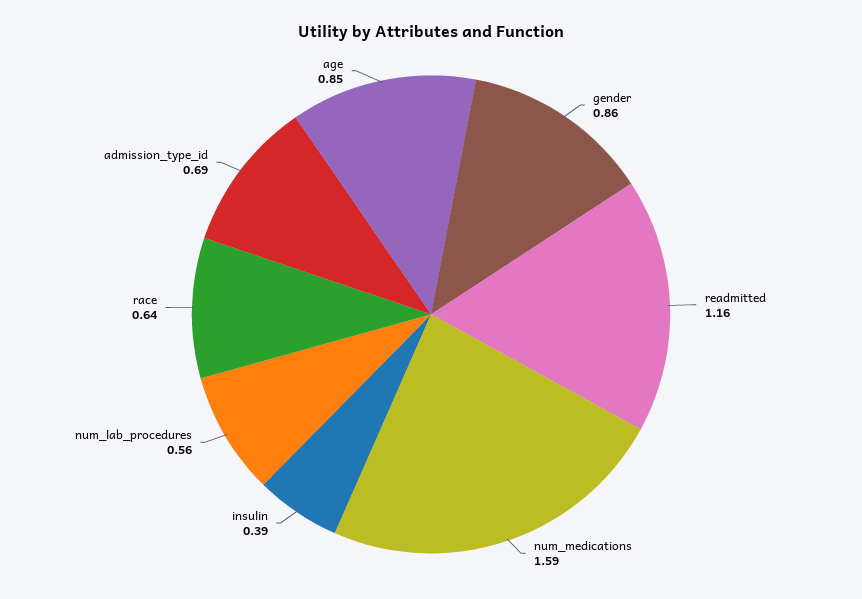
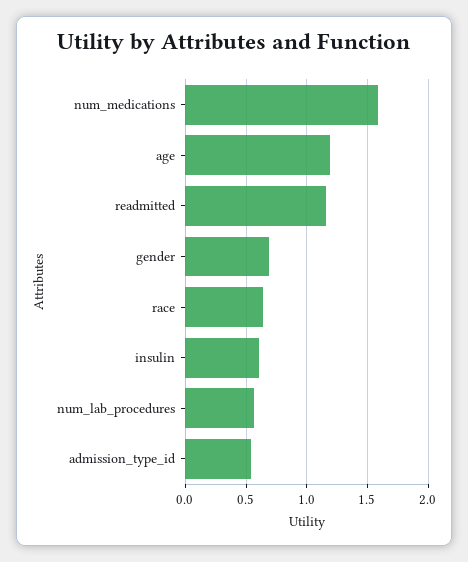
  {
-   "gender": 0.86,
+   "gender": 0.7,
    "readmitted": 1.16,
    "num_medications": 1.59,
-   "insulin": 0.39,
+   "insulin": 0.6,
    "num_lab_procedures": 0.56,
    "race": 0.64,
-   "admission_type_id": 0.69,
+   "admission_type_id": 0.55,
-   "age": 0.85
+   "age": 1.2
  }

